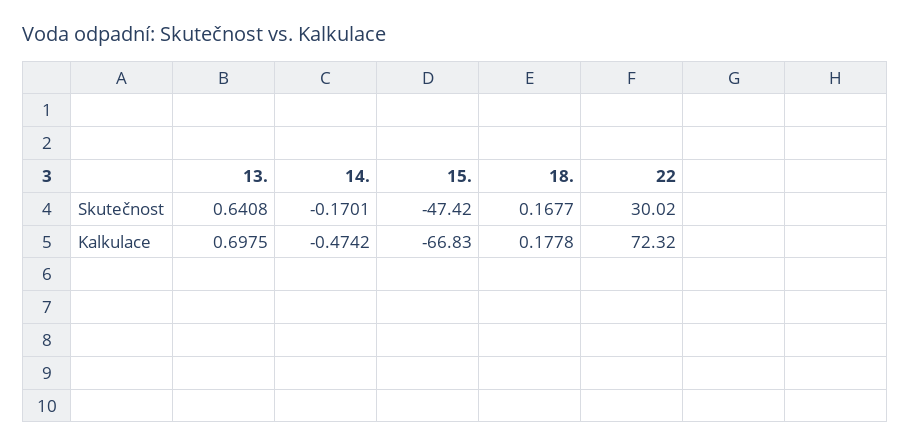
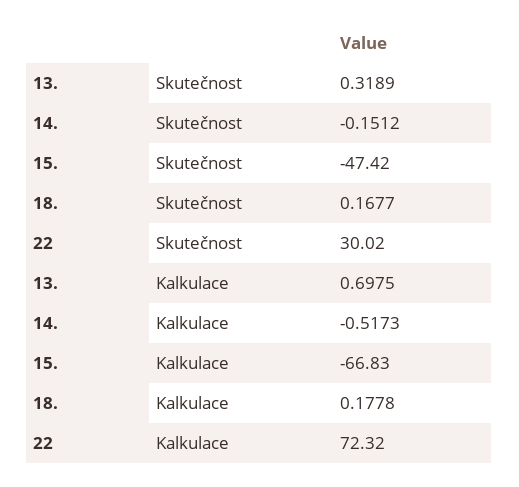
  {
    "13.": {
-     "Skutečnost": 0.6408,
+     "Skutečnost": 0.3189,
      "Kalkulace": 0.6975
    },
    "14.": {
-     "Skutečnost": -0.1701,
+     "Skutečnost": -0.1512,
-     "Kalkulace": -0.4742
+     "Kalkulace": -0.5173
    },
    "15.": {
      "Skutečnost": -47.42,
      "Kalkulace": -66.83
    },
    "18.": {
      "Skutečnost": 0.1677,
      "Kalkulace": 0.1778
    },
    "22": {
      "Skutečnost": 30.02,
      "Kalkulace": 72.32
    }
  }

